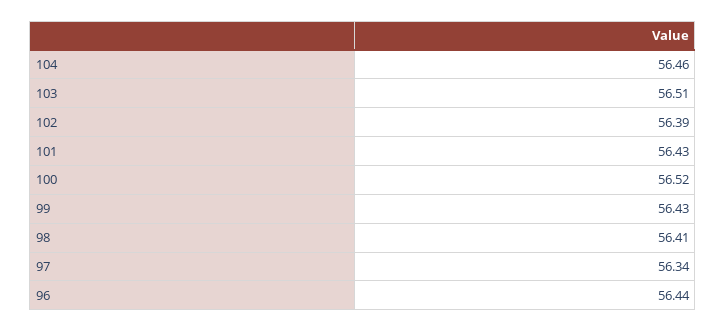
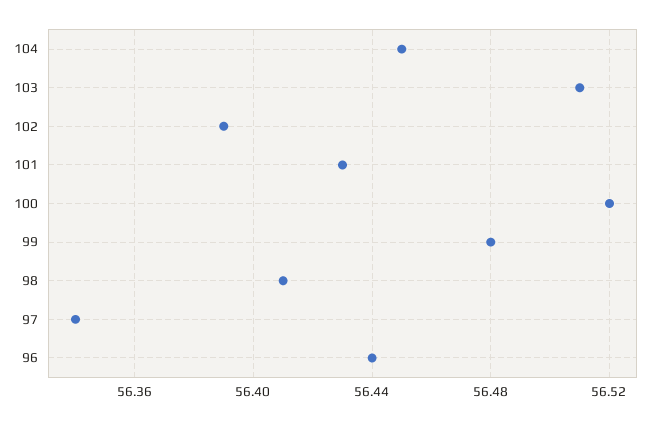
  {
-   "104": 56.46,
+   "104": 56.45,
    "103": 56.51,
    "102": 56.39,
    "101": 56.43,
    "100": 56.52,
-   "99": 56.43,
+   "99": 56.48,
    "98": 56.41,
    "97": 56.34,
    "96": 56.44
  }

